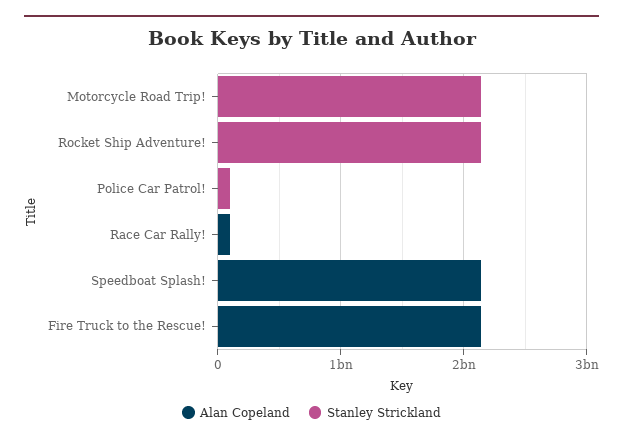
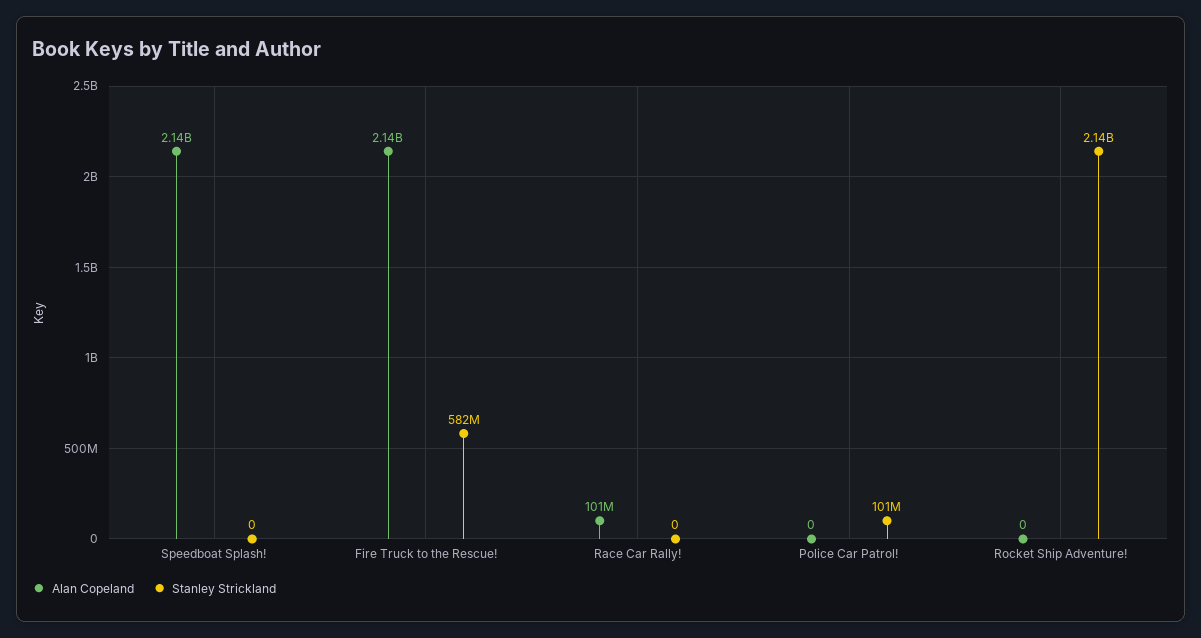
  {
    "Alan Copeland": {
-     "Motorcycle Road Trip!": 0,
      "Rocket Ship Adventure!": 0,
      "Police Car Patrol!": 0,
      "Race Car Rally!": 101000000,
      "Speedboat Splash!": 2140000000,
      "Fire Truck to the Rescue!": 2140000000
    },
    "Stanley Strickland": {
-     "Motorcycle Road Trip!": 2200000000,
      "Rocket Ship Adventure!": 2140000000,
      "Police Car Patrol!": 101000000,
      "Race Car Rally!": 0,
      "Speedboat Splash!": 0,
-     "Fire Truck to the Rescue!": 0
+     "Fire Truck to the Rescue!": 582000000
    }
  }

